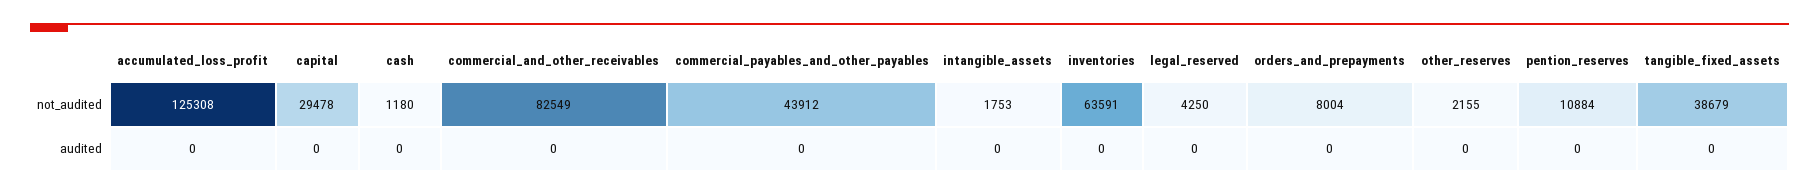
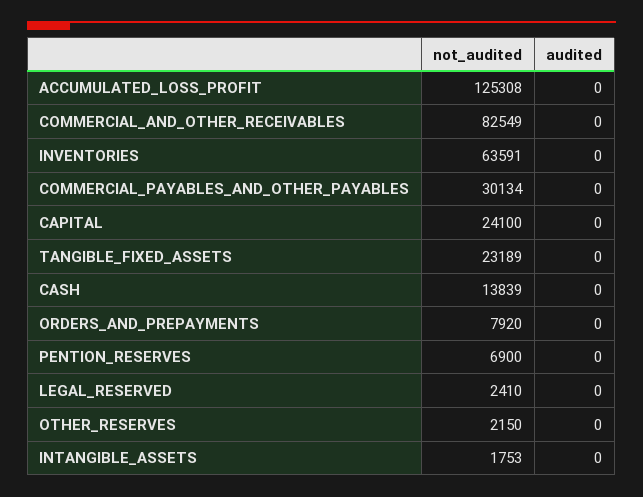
  {
    "accumulated_loss_profit": {
      "not_audited": 125308,
      "audited": 0
    },
    "capital": {
-     "not_audited": 29478,
+     "not_audited": 24100,
      "audited": 0
    },
    "cash": {
-     "not_audited": 1180,
+     "not_audited": 13839,
      "audited": 0
    },
    "commercial_and_other_receivables": {
      "not_audited": 82549,
      "audited": 0
    },
    "commercial_payables_and_other_payables": {
-     "not_audited": 43912,
+     "not_audited": 30134,
      "audited": 0
    },
    "intangible_assets": {
      "not_audited": 1753,
      "audited": 0
    },
    "inventories": {
      "not_audited": 63591,
      "audited": 0
    },
    "legal_reserved": {
-     "not_audited": 4250,
+     "not_audited": 2410,
      "audited": 0
    },
    "orders_and_prepayments": {
-     "not_audited": 8004,
+     "not_audited": 7920,
      "audited": 0
    },
    "other_reserves": {
-     "not_audited": 2155,
+     "not_audited": 2150,
      "audited": 0
    },
    "pention_reserves": {
-     "not_audited": 10884,
+     "not_audited": 6900,
      "audited": 0
    },
    "tangible_fixed_assets": {
-     "not_audited": 38679,
+     "not_audited": 23189,
      "audited": 0
    }
  }

